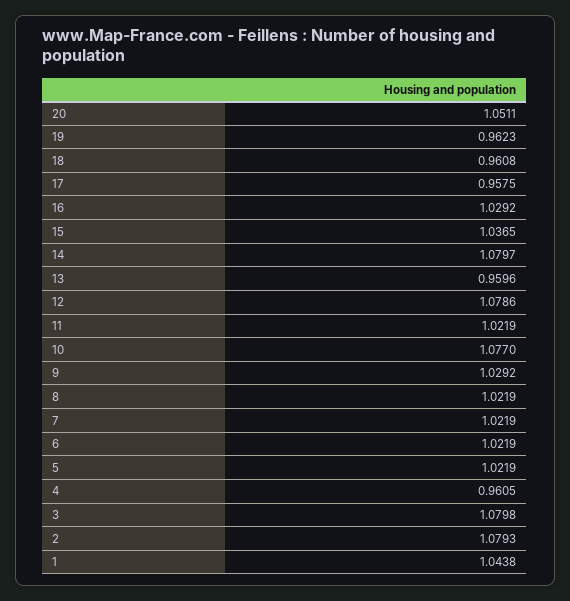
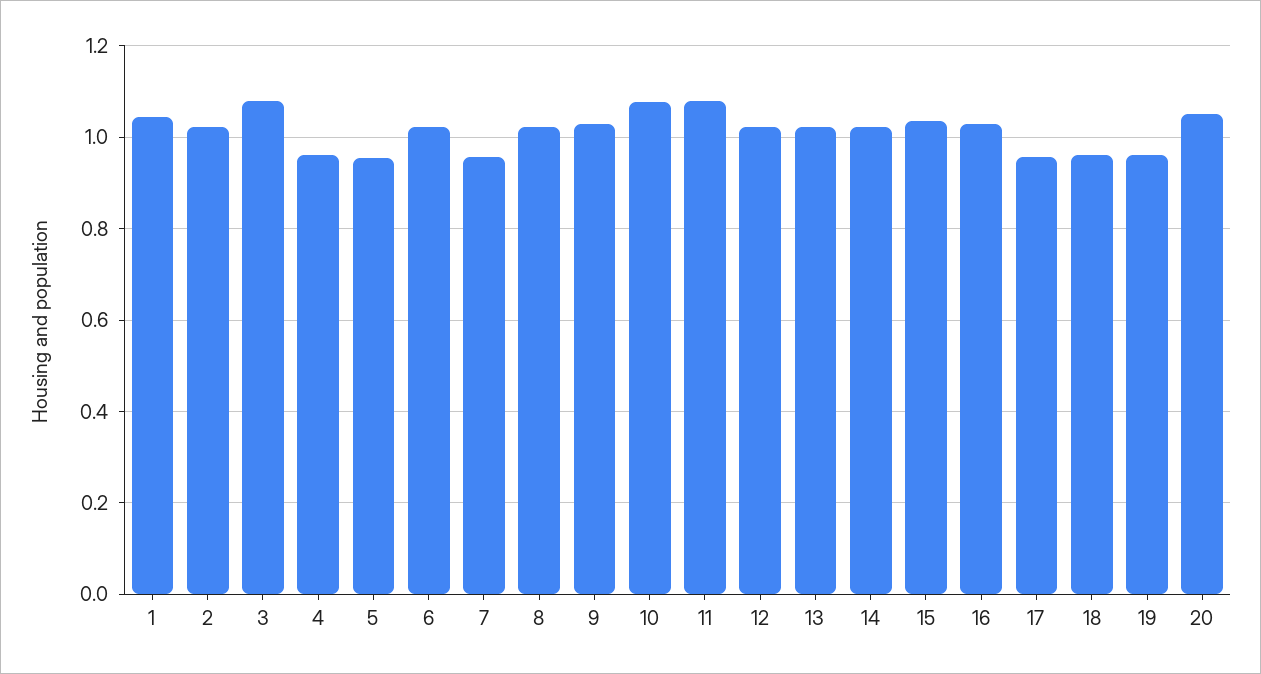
  {
    "20": 1.0511,
    "19": 0.9623,
    "18": 0.9608,
    "17": 0.9575,
    "16": 1.0292,
    "15": 1.0365,
-   "14": 1.0797,
+   "14": 1.02,
-   "13": 0.9596,
+   "13": 1.02,
-   "12": 1.0786,
+   "12": 1.02,
-   "11": 1.0219,
+   "11": 1.08,
    "10": 1.077,
    "9": 1.0292,
    "8": 1.0219,
-   "7": 1.0219,
+   "7": 0.96,
    "6": 1.0219,
-   "5": 1.0219,
+   "5": 0.96,
    "4": 0.9605,
    "3": 1.0798,
-   "2": 1.0793,
+   "2": 1.02,
    "1": 1.0438
  }

